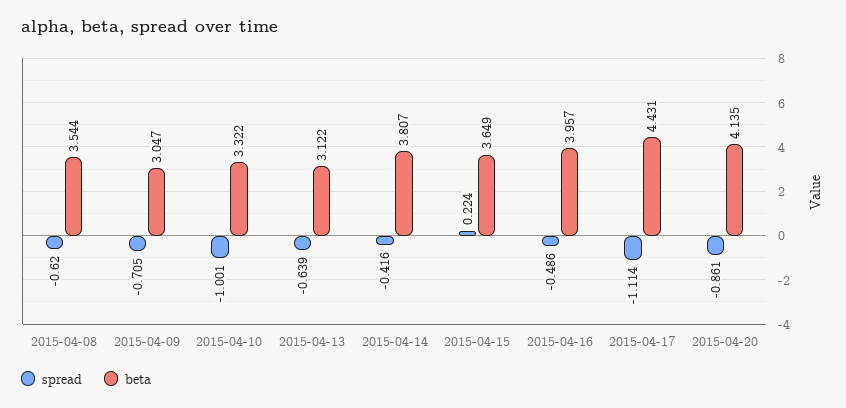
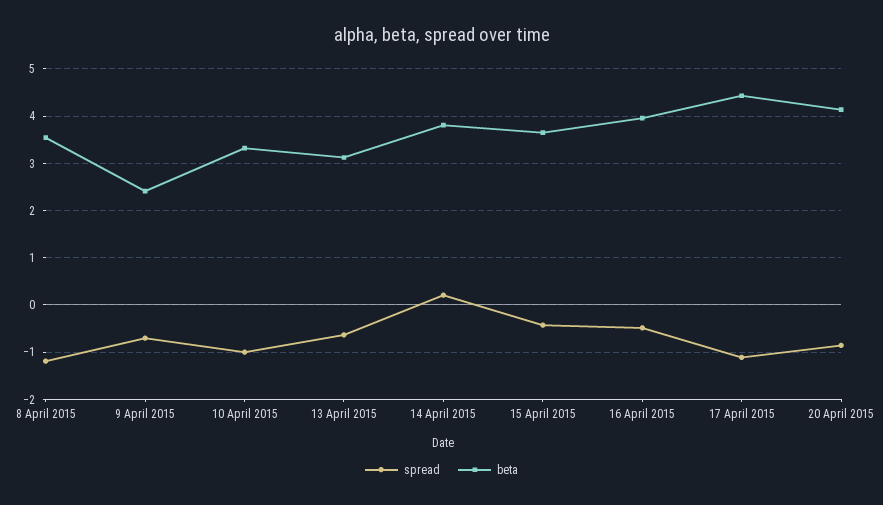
  {
    "spread": {
-     "2015-04-08": -0.62,
+     "2015-04-08": -1.2,
      "2015-04-09": -0.705,
      "2015-04-10": -1.001,
      "2015-04-13": -0.639,
-     "2015-04-14": -0.416,
+     "2015-04-14": 0.2,
-     "2015-04-15": 0.224,
+     "2015-04-15": -0.4,
      "2015-04-16": -0.486,
      "2015-04-17": -1.114,
      "2015-04-20": -0.861
    },
    "beta": {
      "2015-04-08": 3.544,
-     "2015-04-09": 3.047,
+     "2015-04-09": 2.4,
      "2015-04-10": 3.322,
      "2015-04-13": 3.122,
      "2015-04-14": 3.807,
      "2015-04-15": 3.649,
      "2015-04-16": 3.957,
      "2015-04-17": 4.431,
      "2015-04-20": 4.135
    }
  }

